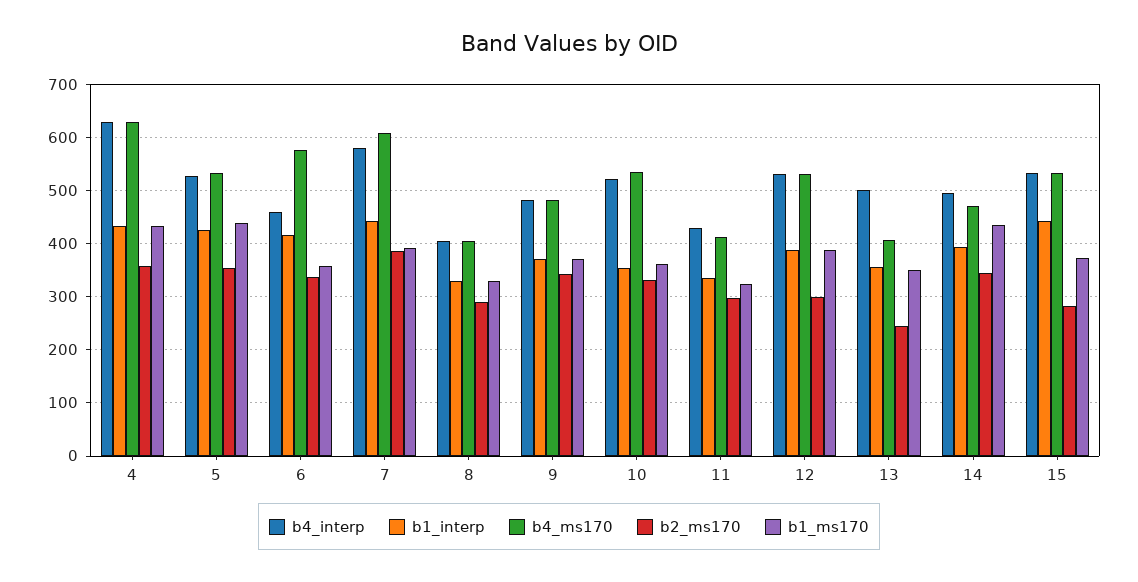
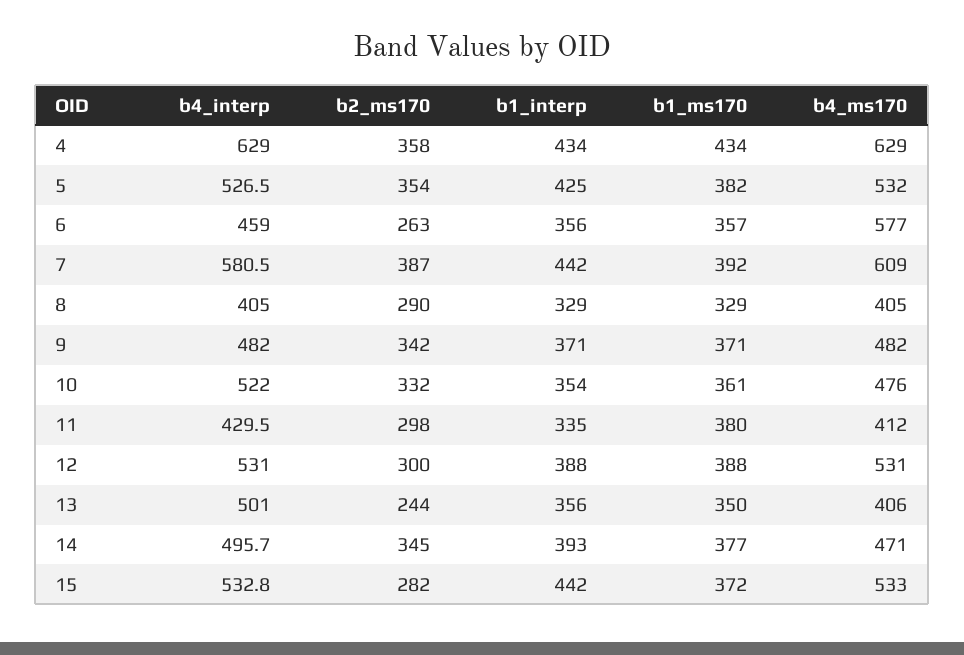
  {
    "b4_interp": {
      "4": 629,
      "5": 526.5,
      "6": 459,
      "7": 580.5,
      "8": 405,
      "9": 482,
      "10": 522,
      "11": 429.5,
      "12": 531,
      "13": 501,
      "14": 495.7,
      "15": 532.8
    },
    "b1_interp": {
      "4": 434,
      "5": 425,
-     "6": 420,
+     "6": 356,
      "7": 442,
      "8": 329,
      "9": 371,
      "10": 354,
      "11": 335,
      "12": 388,
      "13": 356,
      "14": 393,
      "15": 442
    },
    "b4_ms170": {
      "4": 629,
      "5": 532,
      "6": 577,
      "7": 609,
      "8": 405,
      "9": 482,
-     "10": 540,
+     "10": 476,
      "11": 412,
      "12": 531,
      "13": 406,
      "14": 471,
      "15": 533
    },
    "b2_ms170": {
      "4": 358,
      "5": 354,
-     "6": 340,
+     "6": 263,
      "7": 387,
      "8": 290,
      "9": 342,
      "10": 332,
      "11": 298,
      "12": 300,
      "13": 244,
      "14": 345,
      "15": 282
    },
    "b1_ms170": {
      "4": 434,
-     "5": 440,
+     "5": 382,
      "6": 357,
      "7": 392,
      "8": 329,
      "9": 371,
      "10": 361,
-     "11": 320,
+     "11": 380,
      "12": 388,
      "13": 350,
-     "14": 440,
+     "14": 377,
      "15": 372
    }
  }

